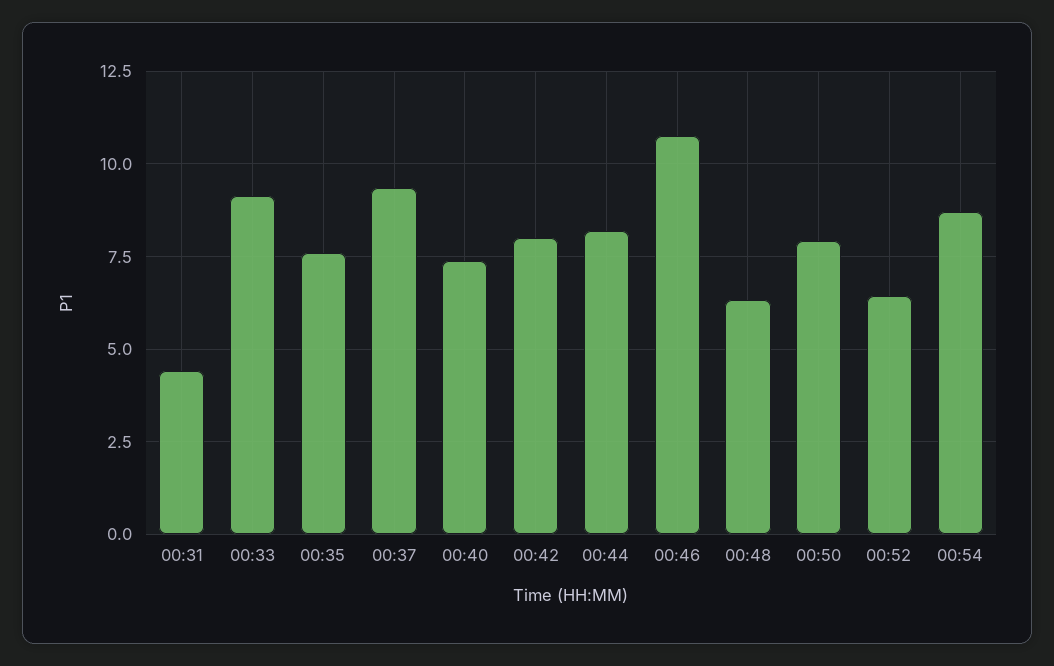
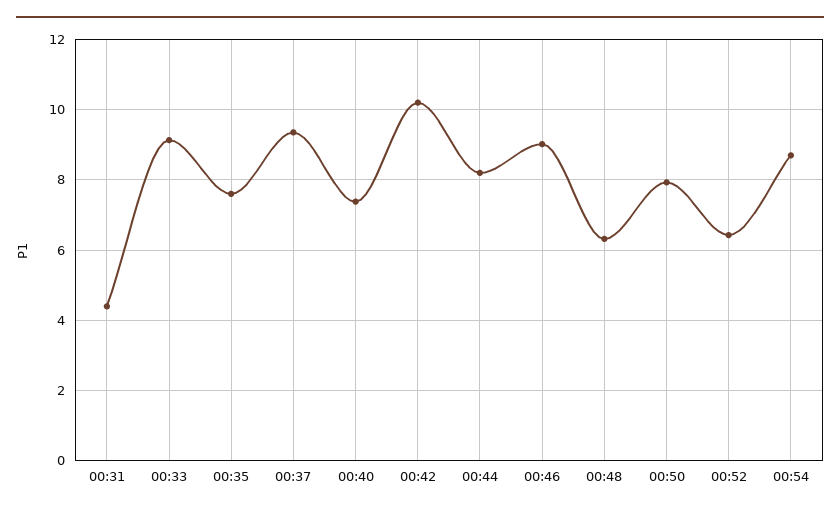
  {
    "00:31": 4.4,
    "00:33": 9.2,
    "00:35": 7.6,
    "00:37": 9.4,
    "00:40": 7.4,
-   "00:42": 8,
+   "00:42": 10.2,
    "00:44": 8.2,
-   "00:46": 10.75,
+   "00:46": 9,
    "00:48": 6.4,
    "00:50": 8,
    "00:52": 6.4,
    "00:54": 8.8
  }

